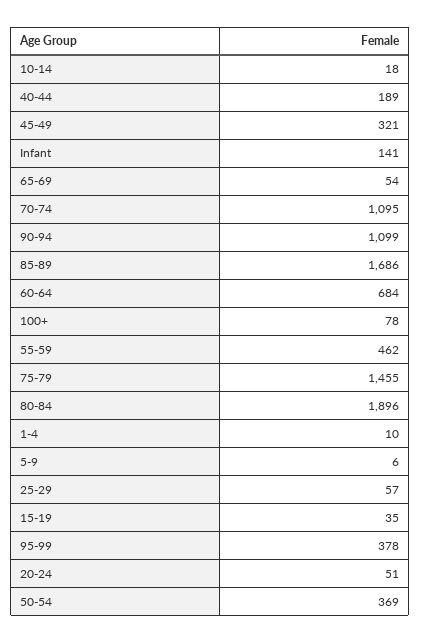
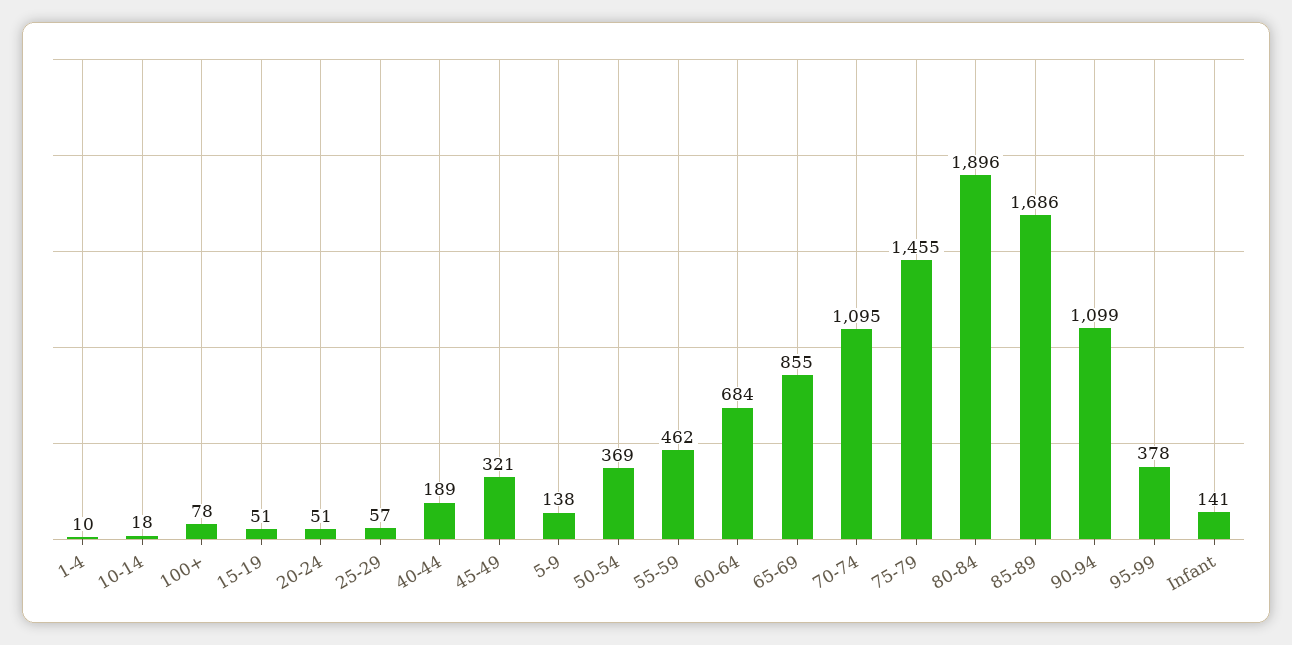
  {
    "10-14": 18,
    "40-44": 189,
    "45-49": 321,
    "Infant": 141,
-   "65-69": 54,
+   "65-69": 855,
    "70-74": 1095,
    "90-94": 1099,
    "85-89": 1686,
    "60-64": 684,
    "100+": 78,
    "55-59": 462,
    "75-79": 1455,
    "80-84": 1896,
    "1-4": 10,
-   "5-9": 6,
+   "5-9": 138,
    "25-29": 57,
-   "15-19": 35,
+   "15-19": 51,
    "95-99": 378,
    "20-24": 51,
    "50-54": 369
  }

